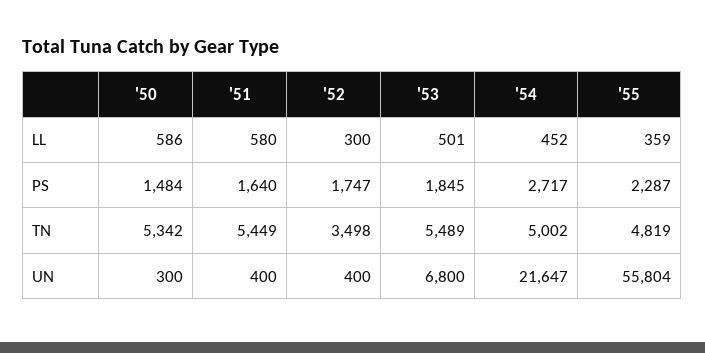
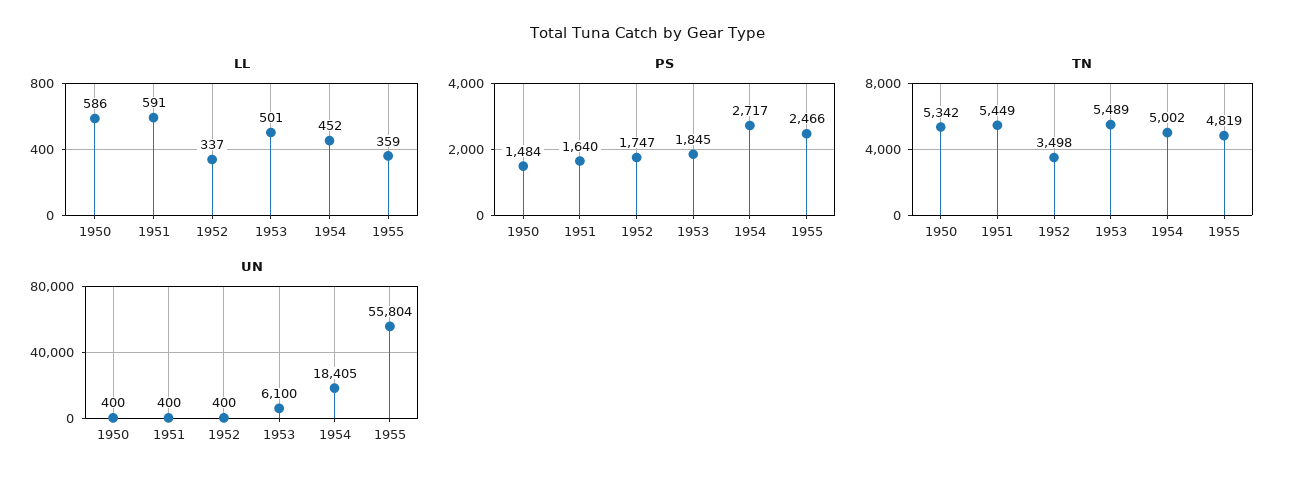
  {
    "LL": {
      "'50": 586,
-     "'51": 580,
+     "'51": 591,
-     "'52": 300,
+     "'52": 337,
      "'53": 501,
      "'54": 452,
      "'55": 359
    },
    "PS": {
      "'50": 1484,
      "'51": 1640,
      "'52": 1747,
      "'53": 1845,
      "'54": 2717,
-     "'55": 2287
+     "'55": 2466
    },
    "TN": {
      "'50": 5342,
      "'51": 5449,
      "'52": 3498,
      "'53": 5489,
      "'54": 5002,
      "'55": 4819
    },
    "UN": {
-     "'50": 300,
+     "'50": 400,
      "'51": 400,
      "'52": 400,
-     "'53": 6800,
+     "'53": 6100,
-     "'54": 21647,
+     "'54": 18405,
      "'55": 55804
    }
  }

